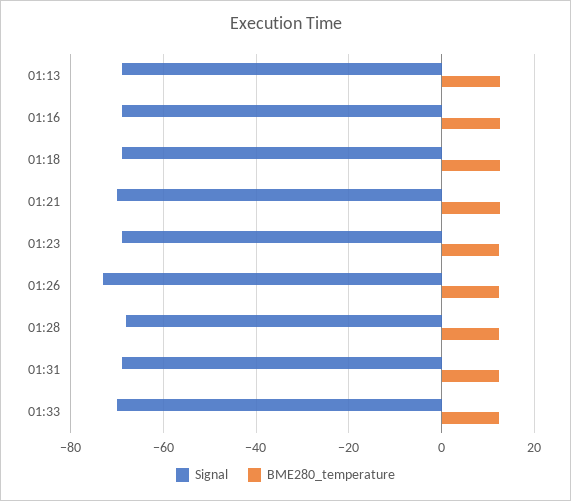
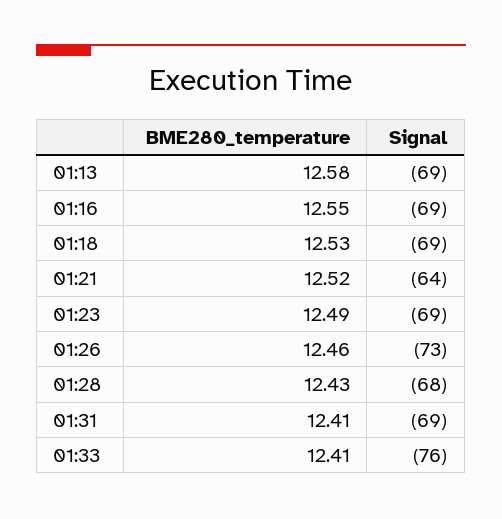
  {
    "Signal": {
      "01:13": -69,
      "01:16": -69,
      "01:18": -69,
-     "01:21": -70,
+     "01:21": -64,
      "01:23": -69,
      "01:26": -73,
      "01:28": -68,
      "01:31": -69,
-     "01:33": -70
+     "01:33": -76
    },
    "BME280_temperature": {
      "01:13": 12.58,
      "01:16": 12.55,
      "01:18": 12.53,
      "01:21": 12.52,
      "01:23": 12.49,
      "01:26": 12.46,
      "01:28": 12.43,
      "01:31": 12.41,
      "01:33": 12.41
    }
  }

